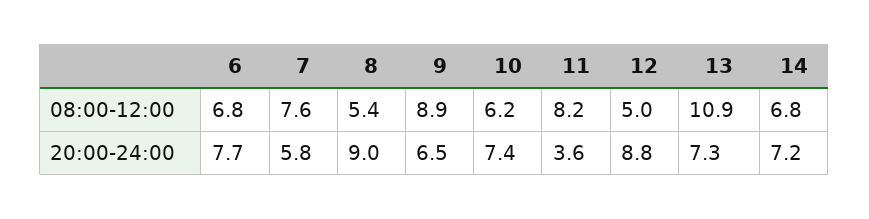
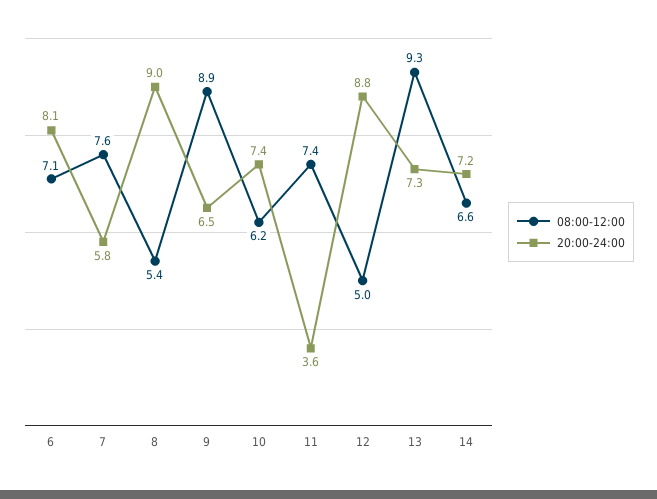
  {
    "08:00-12:00": {
-     "6": 6.8,
+     "6": 7.1,
      "7": 7.6,
      "8": 5.4,
      "9": 8.9,
      "10": 6.2,
-     "11": 8.2,
+     "11": 7.4,
      "12": 5,
-     "13": 10.9,
+     "13": 9.3,
-     "14": 6.8
+     "14": 6.6
    },
    "20:00-24:00": {
-     "6": 7.7,
+     "6": 8.1,
      "7": 5.8,
      "8": 9,
      "9": 6.5,
      "10": 7.4,
      "11": 3.6,
      "12": 8.8,
      "13": 7.3,
      "14": 7.2
    }
  }

